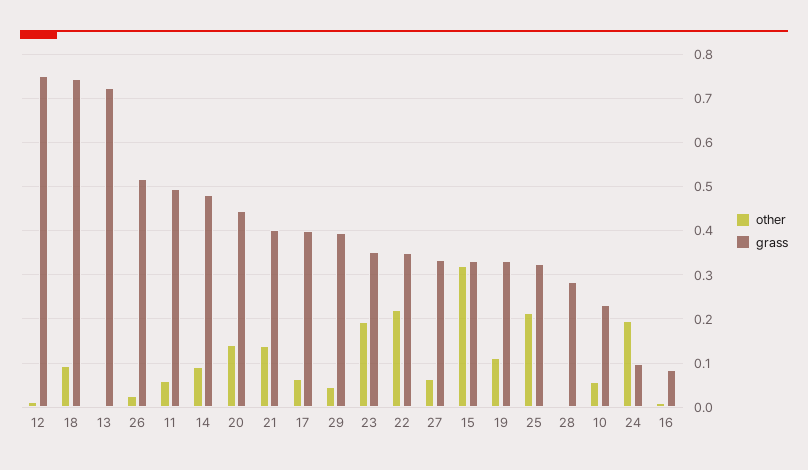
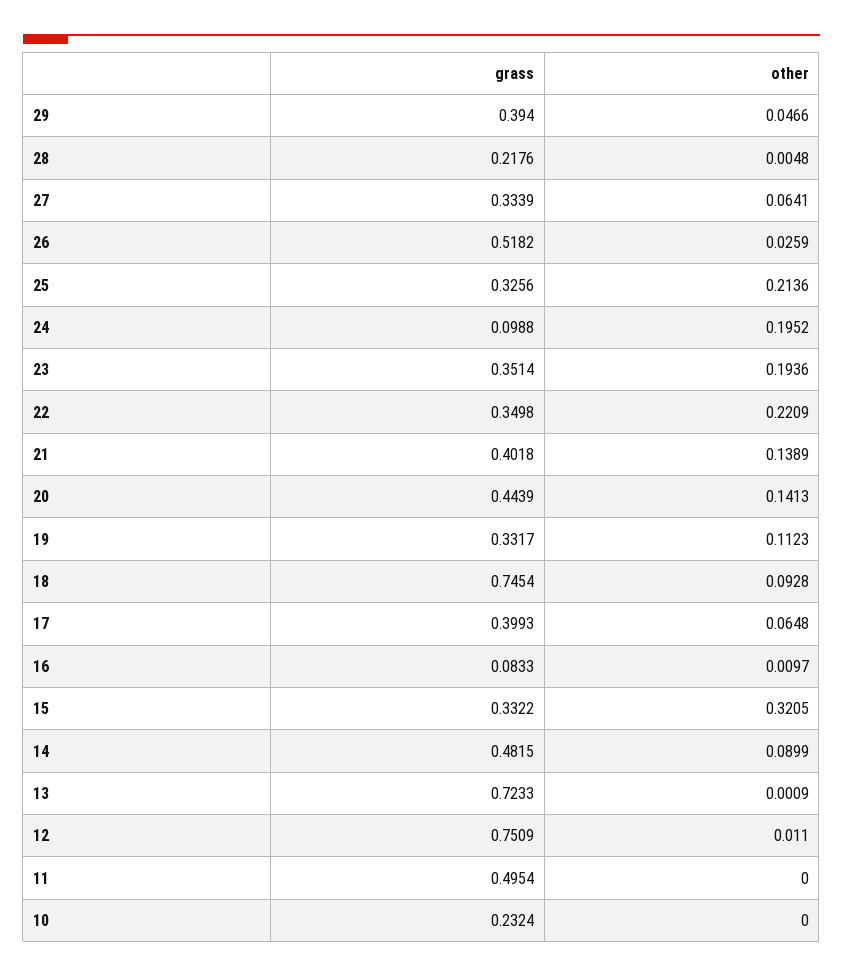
  {
    "other": {
      "12": 0.011,
      "18": 0.0928,
      "13": 0.0009,
      "26": 0.0259,
-     "11": 0.06,
+     "11": 0,
      "14": 0.0899,
      "20": 0.1413,
      "21": 0.1389,
      "17": 0.0648,
      "29": 0.0466,
      "23": 0.1936,
      "22": 0.2209,
      "27": 0.0641,
      "15": 0.3205,
      "19": 0.1123,
      "25": 0.2136,
      "28": 0.0048,
-     "10": 0.06,
+     "10": 0,
      "24": 0.1952,
      "16": 0.0097
    },
    "grass": {
      "12": 0.7509,
      "18": 0.7454,
      "13": 0.7233,
      "26": 0.5182,
      "11": 0.4954,
      "14": 0.4815,
      "20": 0.4439,
      "21": 0.4018,
      "17": 0.3993,
      "29": 0.394,
      "23": 0.3514,
      "22": 0.3498,
      "27": 0.3339,
      "15": 0.3322,
      "19": 0.3317,
      "25": 0.3256,
-     "28": 0.28,
+     "28": 0.2176,
      "10": 0.2324,
      "24": 0.0988,
      "16": 0.0833
    }
  }

